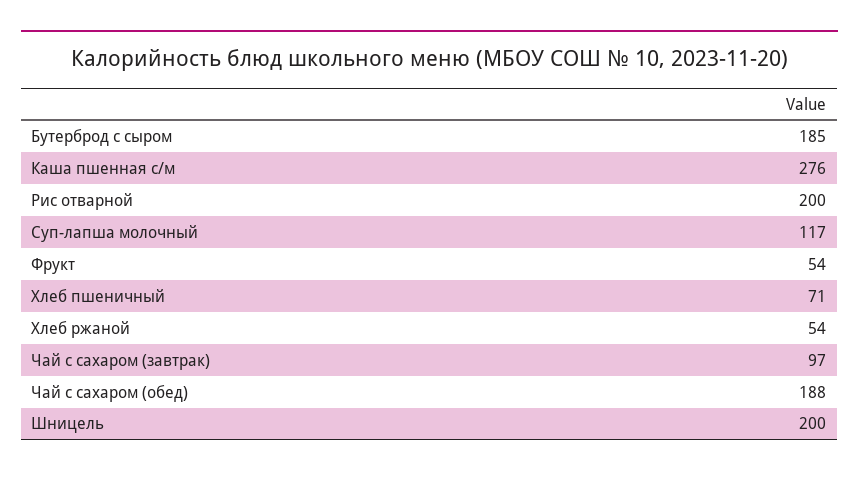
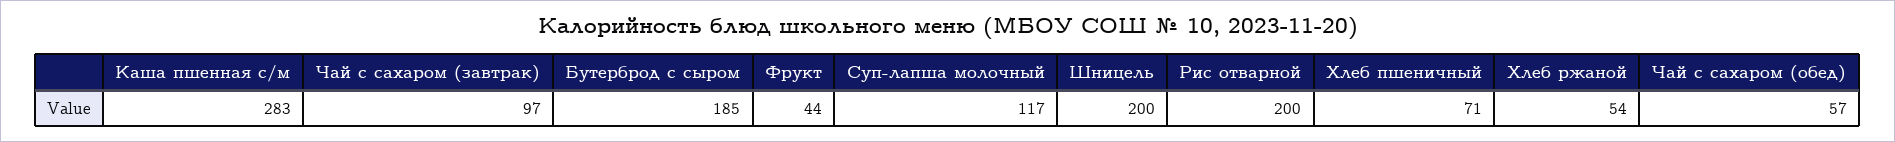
  {
    "Бутерброд с сыром": 185,
-   "Каша пшенная с/м": 276,
+   "Каша пшенная с/м": 283,
    "Рис отварной": 200,
    "Суп-лапша молочный": 117,
-   "Фрукт": 54,
+   "Фрукт": 44,
    "Хлеб пшеничный": 71,
    "Хлеб ржаной": 54,
    "Чай с сахаром (завтрак)": 97,
-   "Чай с сахаром (обед)": 188,
+   "Чай с сахаром (обед)": 57,
    "Шницель": 200
  }

